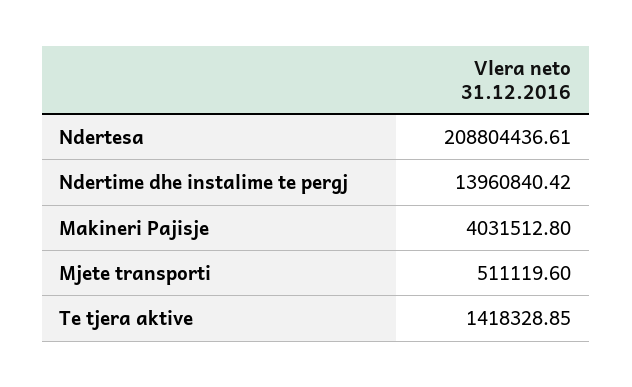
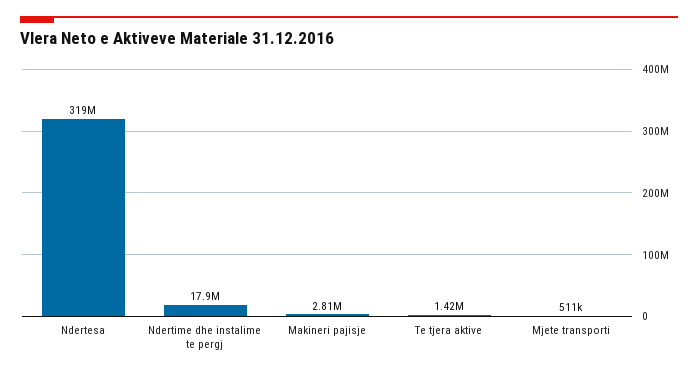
  {
-   "Ndertesa": 208804436.61,
+   "Ndertesa": 319000000,
-   "Ndertime dhe instalime te pergj": 13960840.42,
+   "Ndertime dhe instalime te pergj": 17900000,
-   "Makineri Pajisje": 4031512.8,
+   "Makineri Pajisje": 2810000,
    "Mjete transporti": 511119.6,
    "Te tjera aktive": 1418328.85
  }

